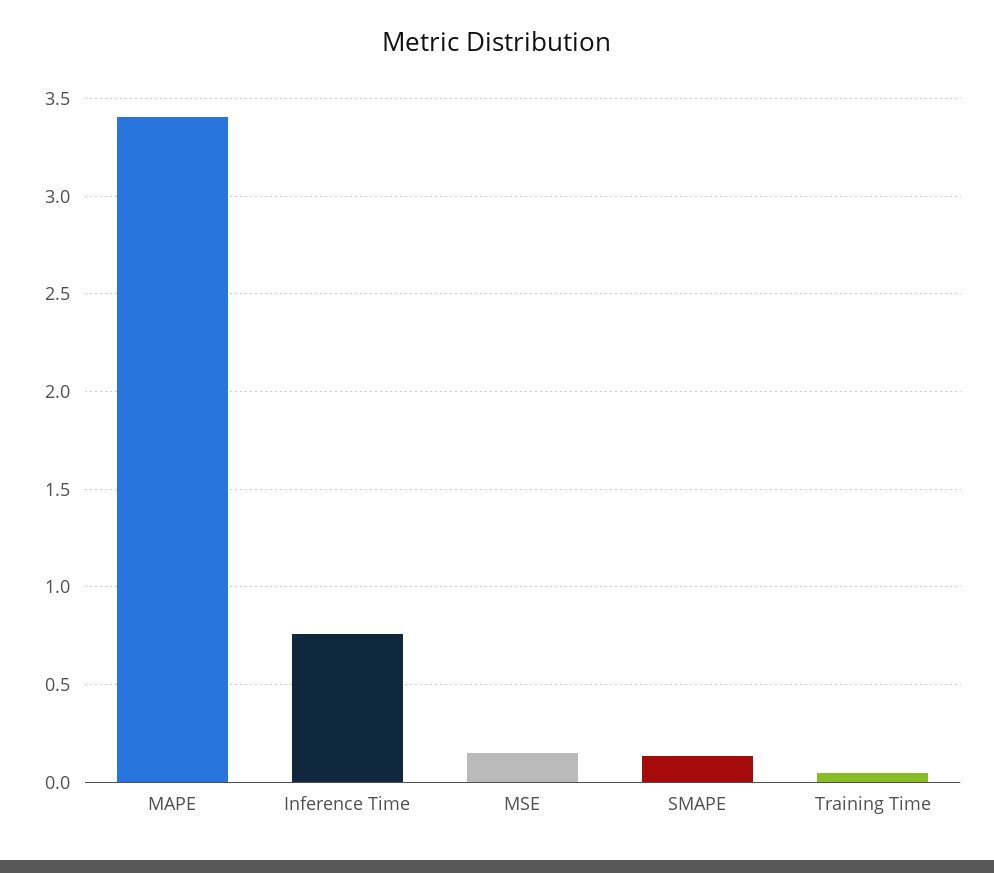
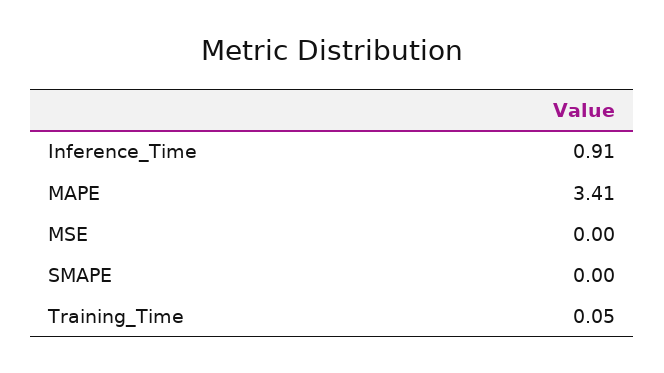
  {
    "MAPE": 3.41,
-   "Inference Time": 0.75,
+   "Inference Time": 0.91,
-   "MSE": 0.15,
+   "MSE": 0,
-   "SMAPE": 0.15,
+   "SMAPE": 0,
    "Training Time": 0.05
  }

